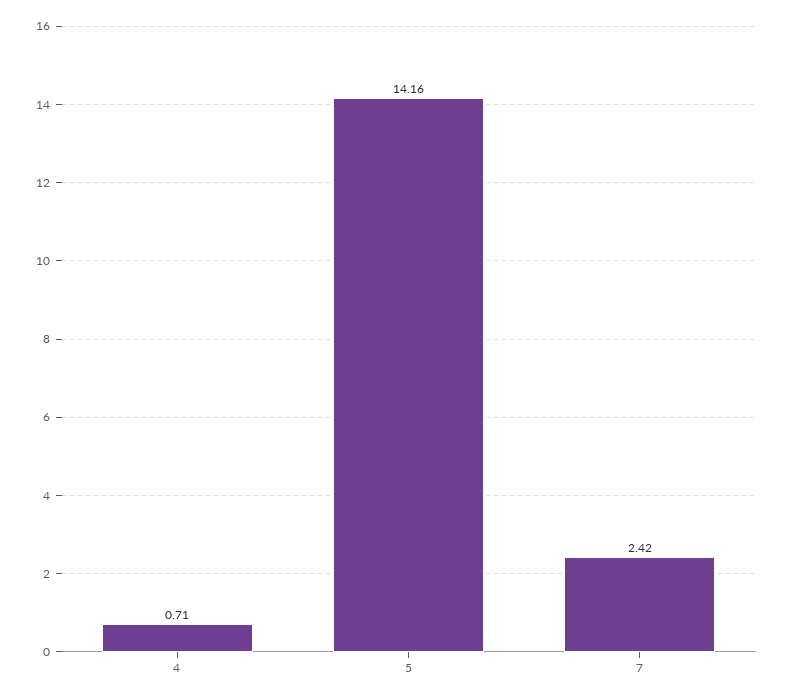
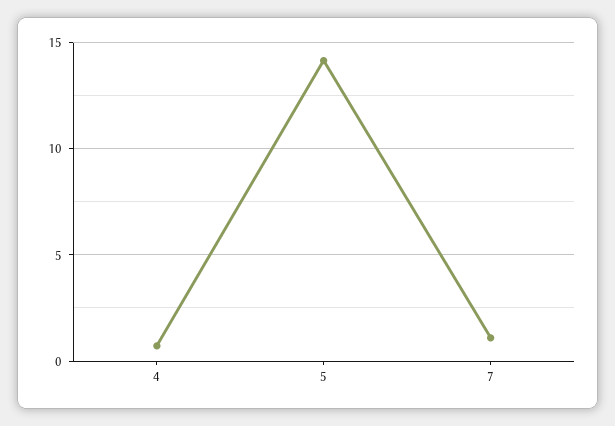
  {
    "4": 0.71,
    "5": 14.16,
-   "7": 2.42
+   "7": 1
  }

